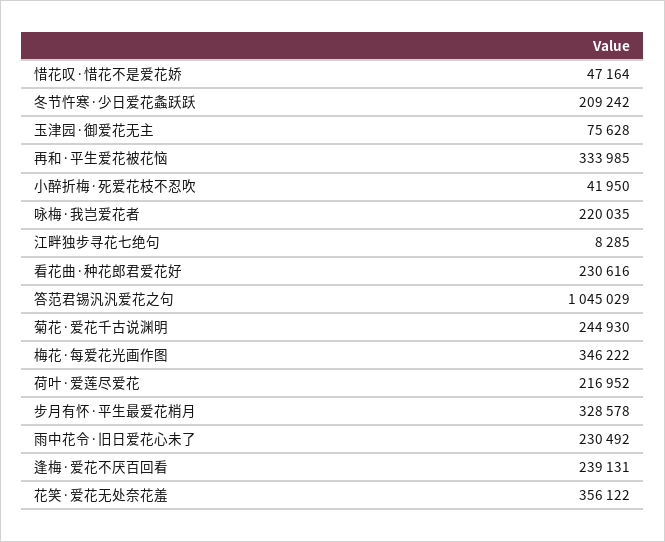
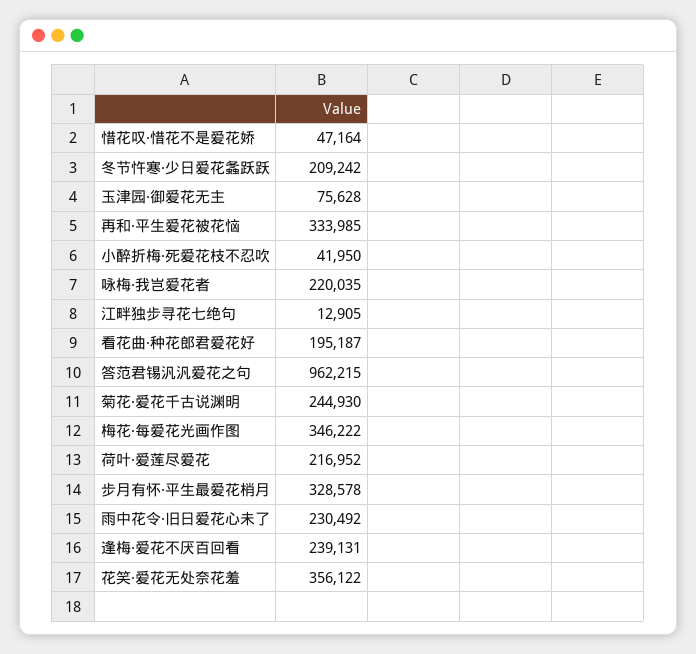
  {
    "惜花叹·惜花不是爱花娇": 47164,
    "冬节忤寒·少日爱花螽跃跃": 209242,
    "玉津园·御爱花无主": 75628,
    "再和·平生爱花被花恼": 333985,
    "小醉折梅·死爱花枝不忍吹": 41950,
    "咏梅·我岂爱花者": 220035,
-   "江畔独步寻花七绝句": 8285,
+   "江畔独步寻花七绝句": 12905,
-   "看花曲·种花郎君爱花好": 230616,
+   "看花曲·种花郎君爱花好": 195187,
-   "答范君锡汎汎爱花之句": 1045029,
+   "答范君锡汎汎爱花之句": 962215,
    "菊花·爱花千古说渊明": 244930,
    "梅花·每爱花光画作图": 346222,
    "荷叶·爱莲尽爱花": 216952,
    "步月有怀·平生最爱花梢月": 328578,
    "雨中花令·旧日爱花心未了": 230492,
    "逢梅·爱花不厌百回看": 239131,
    "花笑·爱花无处奈花羞": 356122
  }

